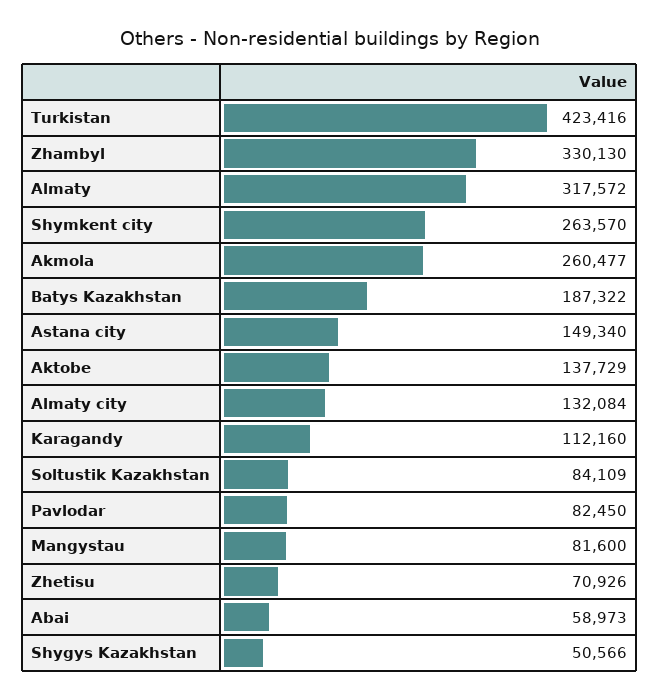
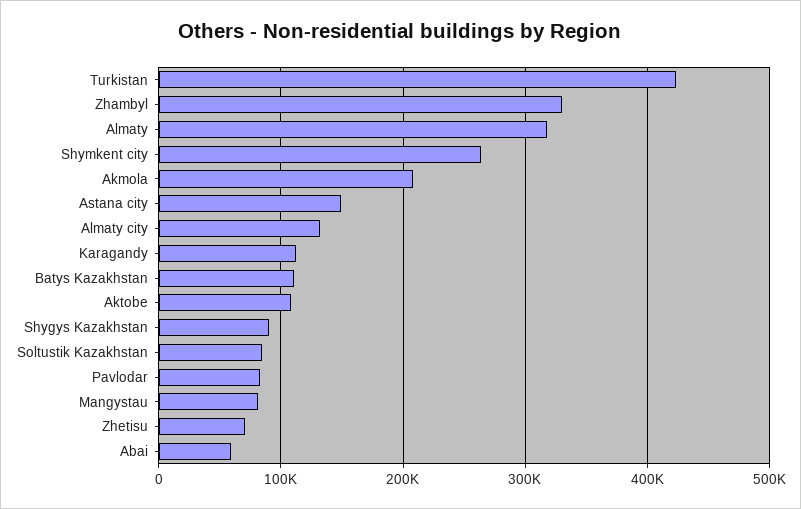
  {
    "Turkistan": 423416,
    "Zhambyl": 330130,
    "Almaty": 317572,
    "Shymkent city": 263570,
-   "Akmola": 260477,
+   "Akmola": 210000,
-   "Batys Kazakhstan": 187322,
+   "Batys Kazakhstan": 110000,
    "Astana city": 149340,
-   "Aktobe": 137729,
+   "Aktobe": 110000,
    "Almaty city": 132084,
    "Karagandy": 112160,
    "Soltustik Kazakhstan": 84109,
    "Pavlodar": 82450,
    "Mangystau": 81600,
    "Zhetisu": 70926,
    "Abai": 58973,
-   "Shygys Kazakhstan": 50566
+   "Shygys Kazakhstan": 90000
  }

